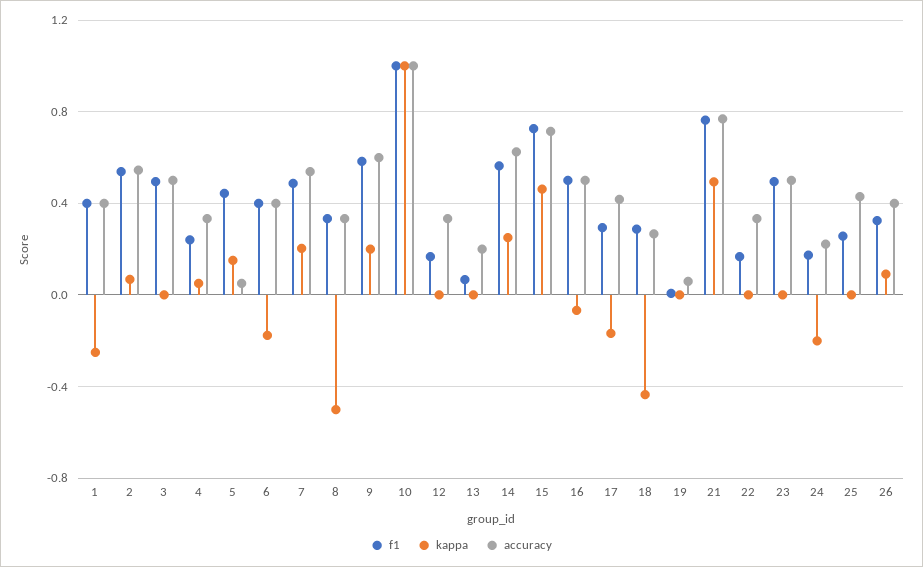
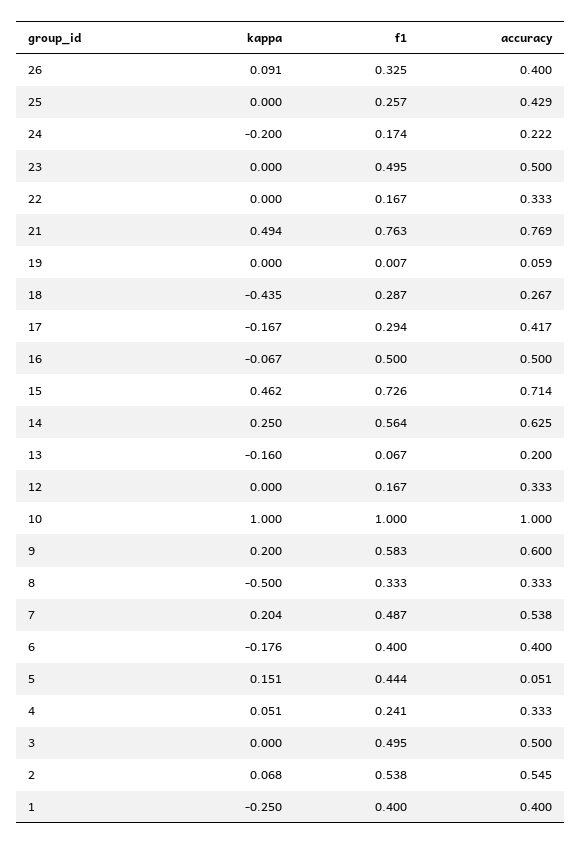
  {
    "f1": {
      "1": 0.4,
      "2": 0.538,
      "3": 0.495,
      "4": 0.241,
      "5": 0.444,
      "6": 0.4,
      "7": 0.487,
      "8": 0.333,
      "9": 0.583,
      "10": 1,
      "12": 0.167,
      "13": 0.067,
      "14": 0.564,
      "15": 0.726,
      "16": 0.5,
      "17": 0.294,
      "18": 0.287,
      "19": 0.007,
      "21": 0.763,
      "22": 0.167,
      "23": 0.495,
      "24": 0.174,
      "25": 0.257,
      "26": 0.325
    },
    "kappa": {
      "1": -0.25,
      "2": 0.068,
      "3": 0,
      "4": 0.051,
      "5": 0.151,
      "6": -0.176,
      "7": 0.204,
      "8": -0.5,
      "9": 0.2,
      "10": 1,
      "12": 0,
-     "13": 0,
+     "13": -0.16,
      "14": 0.25,
      "15": 0.462,
      "16": -0.067,
      "17": -0.167,
      "18": -0.435,
      "19": 0,
      "21": 0.494,
      "22": 0,
      "23": 0,
      "24": -0.2,
      "25": 0,
      "26": 0.091
    },
    "accuracy": {
      "1": 0.4,
      "2": 0.545,
      "3": 0.5,
      "4": 0.333,
      "5": 0.051,
      "6": 0.4,
      "7": 0.538,
      "8": 0.333,
      "9": 0.6,
      "10": 1,
      "12": 0.333,
      "13": 0.2,
      "14": 0.625,
      "15": 0.714,
      "16": 0.5,
      "17": 0.417,
      "18": 0.267,
      "19": 0.059,
      "21": 0.769,
      "22": 0.333,
      "23": 0.5,
      "24": 0.222,
      "25": 0.429,
      "26": 0.4
    }
  }

